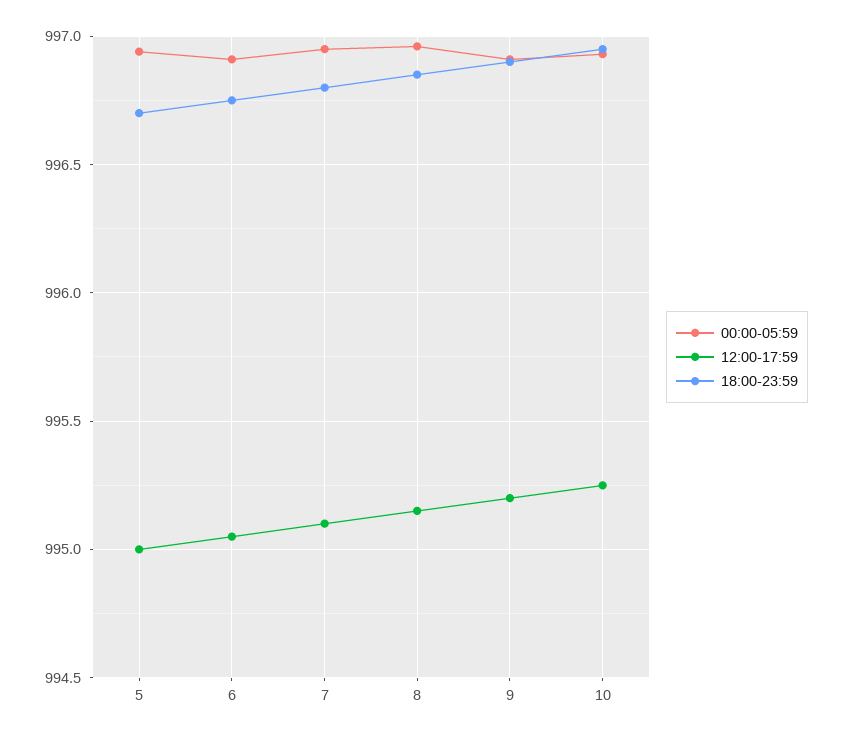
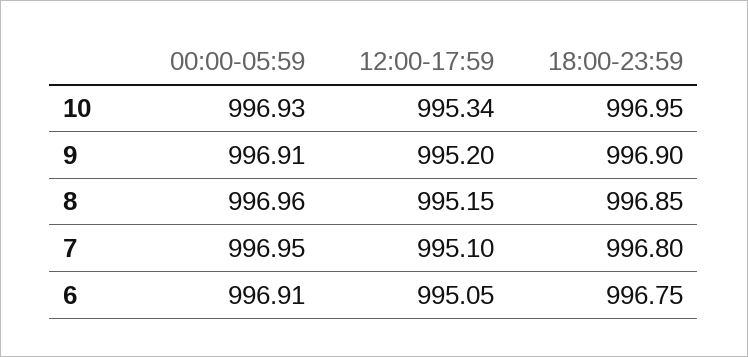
  {
    "00:00-05:59": {
-     "5": 996.95,
      "6": 996.91,
      "7": 996.95,
      "8": 996.96,
      "9": 996.91,
      "10": 996.93
    },
    "12:00-17:59": {
-     "5": 995,
      "6": 995.05,
      "7": 995.1,
      "8": 995.15,
      "9": 995.2,
-     "10": 995.25
+     "10": 995.34
    },
    "18:00-23:59": {
-     "5": 996.7,
      "6": 996.75,
      "7": 996.8,
      "8": 996.85,
      "9": 996.9,
      "10": 996.95
    }
  }

